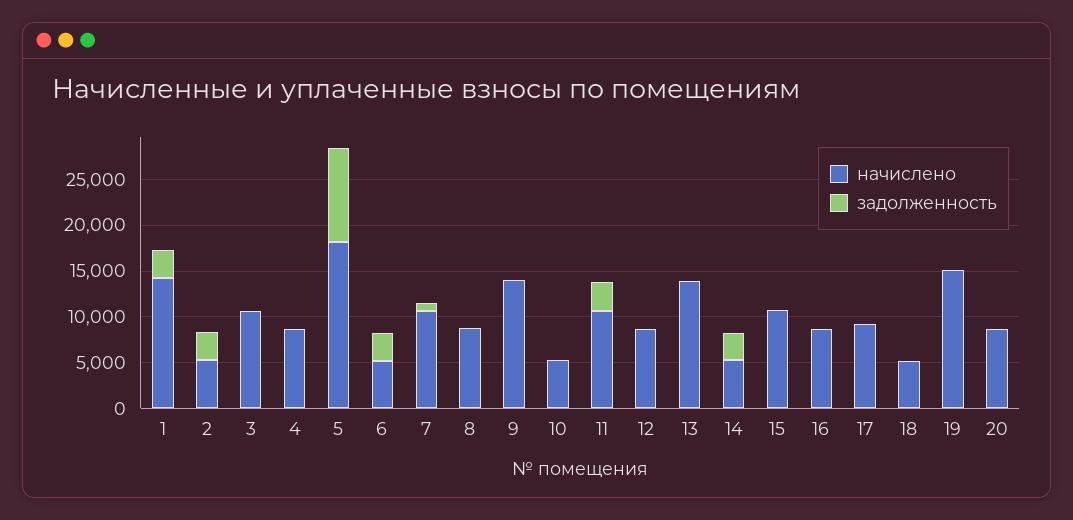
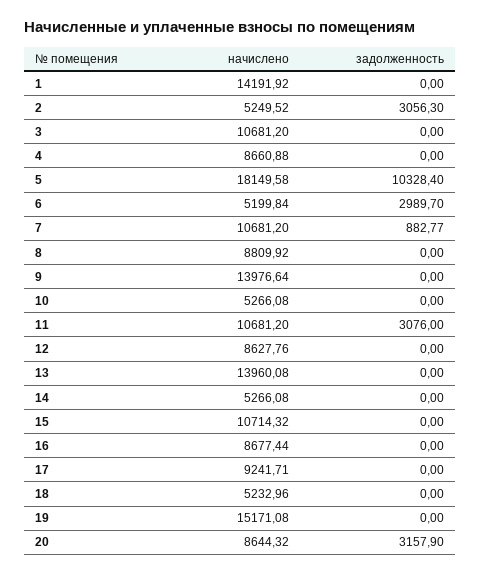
  {
    "начислено": {
      "1": 14191.92,
      "2": 5249.52,
      "3": 10681.2,
      "4": 8660.88,
      "5": 18149.58,
      "6": 5199.84,
      "7": 10681.2,
      "8": 8809.92,
      "9": 13976.64,
      "10": 5266.08,
      "11": 10681.2,
      "12": 8627.76,
      "13": 13960.08,
      "14": 5266.08,
      "15": 10714.32,
      "16": 8677.44,
      "17": 9241.71,
      "18": 5232.96,
      "19": 15171.08,
      "20": 8644.32
    },
    "задолженность": {
-     "1": 3000,
+     "1": 0,
      "2": 3056.3,
      "3": 0,
      "4": 0,
      "5": 10328.4,
      "6": 2989.7,
      "7": 882.77,
      "8": 0,
      "9": 0,
      "10": 0,
      "11": 3076,
      "12": 0,
      "13": 0,
-     "14": 3000,
+     "14": 0,
      "15": 0,
      "16": 0,
      "17": 0,
      "18": 0,
      "19": 0,
-     "20": 0
+     "20": 3157.9
    }
  }

